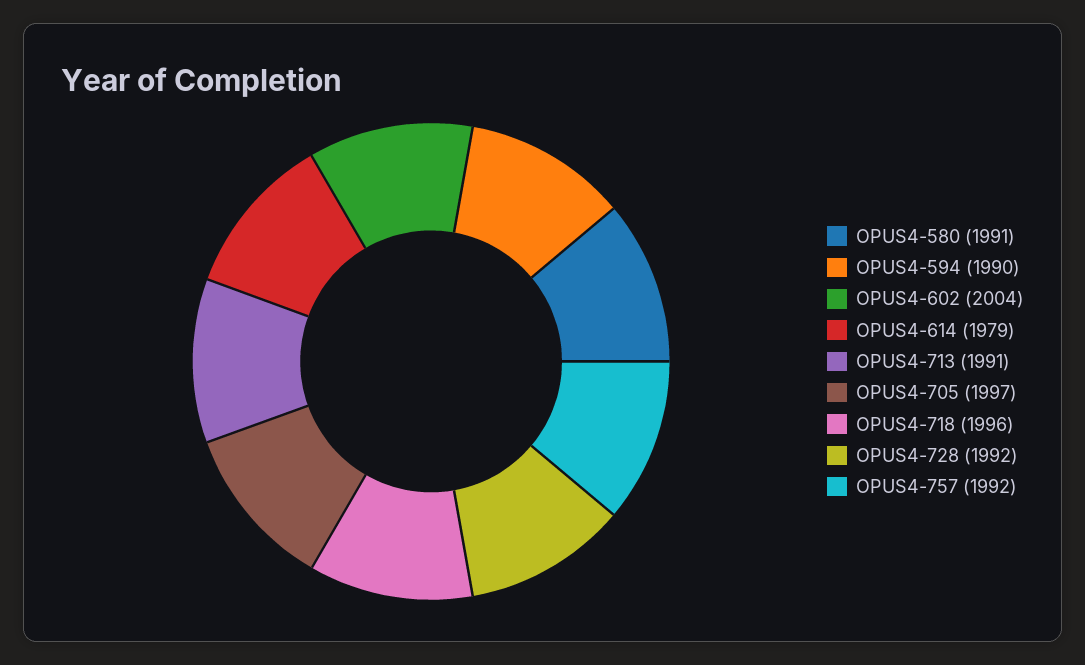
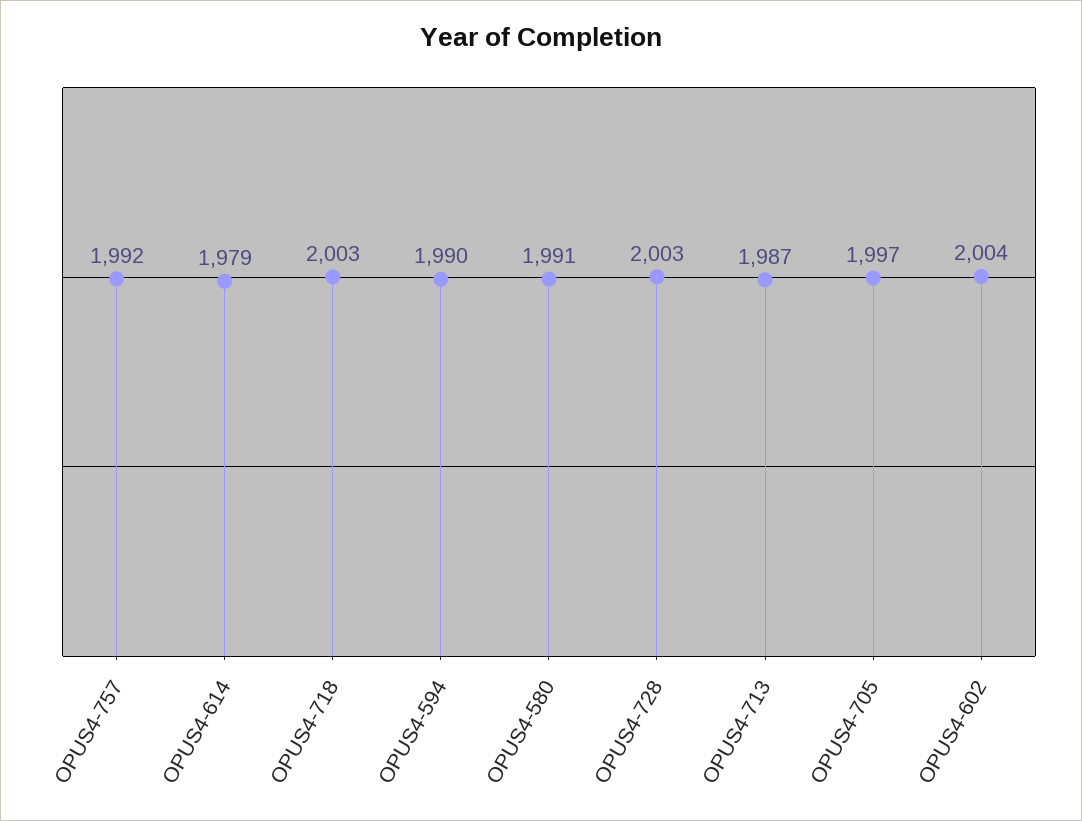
  {
    "OPUS4-580": 1991,
    "OPUS4-594": 1990,
    "OPUS4-602": 2004,
    "OPUS4-614": 1979,
-   "OPUS4-713": 1991,
+   "OPUS4-713": 1987,
    "OPUS4-705": 1997,
-   "OPUS4-718": 1996,
+   "OPUS4-718": 2003,
-   "OPUS4-728": 1992,
+   "OPUS4-728": 2003,
    "OPUS4-757": 1992
  }

